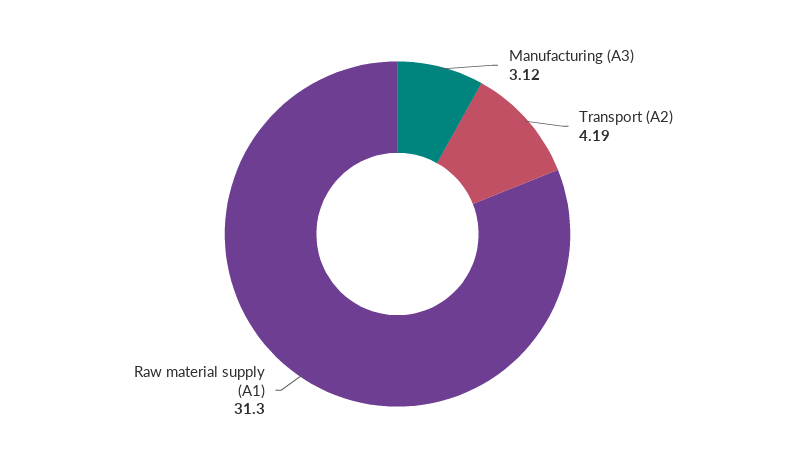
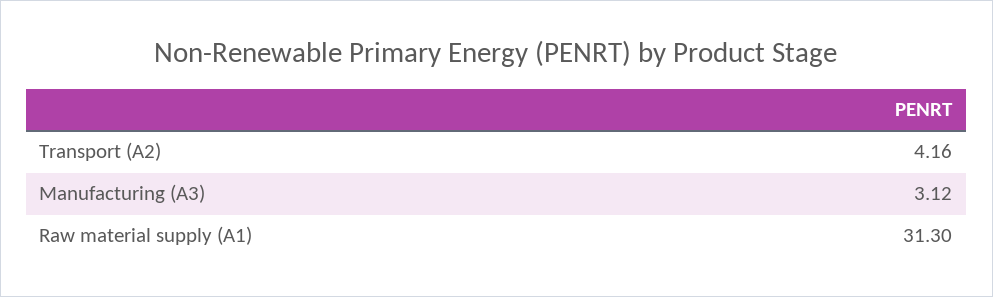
  {
    "Manufacturing (A3)": 3.12,
-   "Transport (A2)": 4.19,
+   "Transport (A2)": 4.16,
    "Raw material supply (A1)": 31.3
  }

